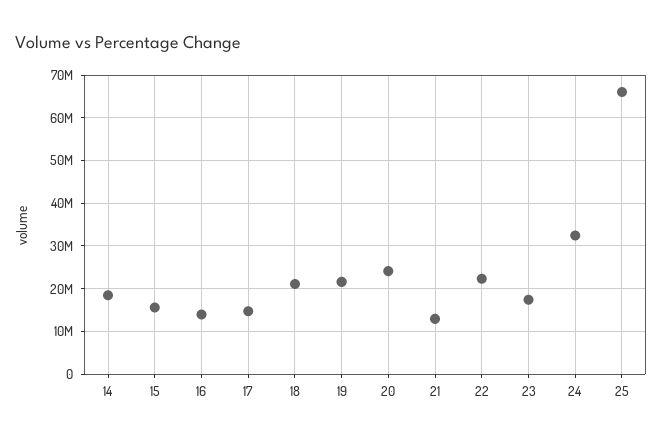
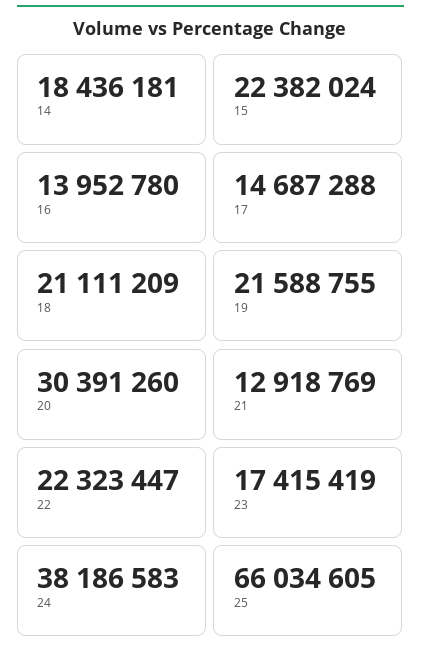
  {
    "14": 18436181,
-   "15": 16000000,
+   "15": 22382024,
    "16": 13952780,
    "17": 14687288,
    "18": 21111209,
    "19": 21588755,
-   "20": 24000000,
+   "20": 30391260,
    "21": 12918769,
    "22": 22323447,
    "23": 17415419,
-   "24": 32000000,
+   "24": 38186583,
    "25": 66034605
  }

